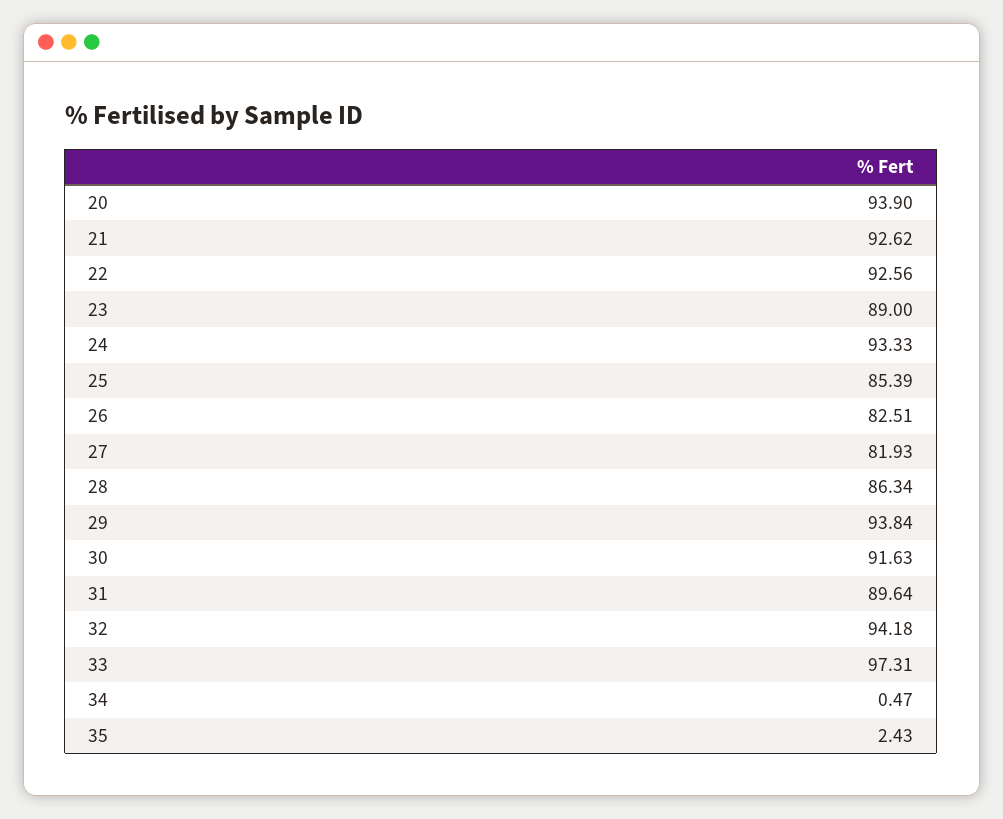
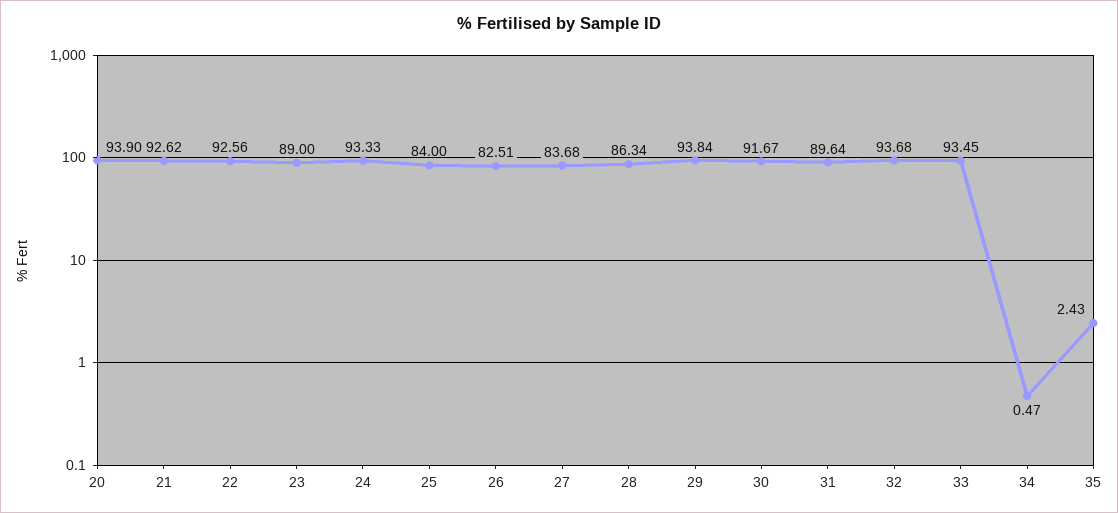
  {
    "20": 93.9,
    "21": 92.62,
    "22": 92.56,
    "23": 89,
    "24": 93.33,
-   "25": 85.39,
+   "25": 84,
    "26": 82.51,
-   "27": 81.93,
+   "27": 83.68,
    "28": 86.34,
    "29": 93.84,
-   "30": 91.63,
+   "30": 91.67,
    "31": 89.64,
-   "32": 94.18,
+   "32": 93.68,
-   "33": 97.31,
+   "33": 93.45,
    "34": 0.47,
    "35": 2.43
  }

